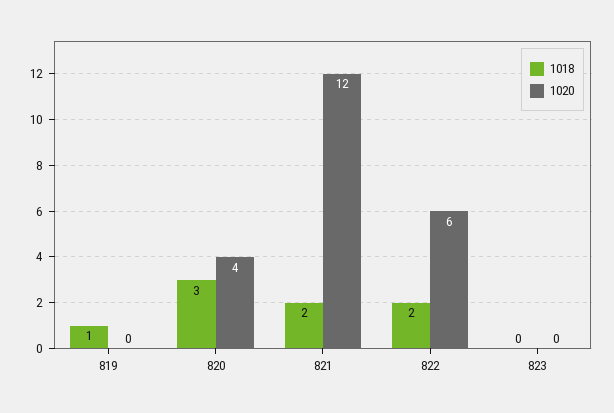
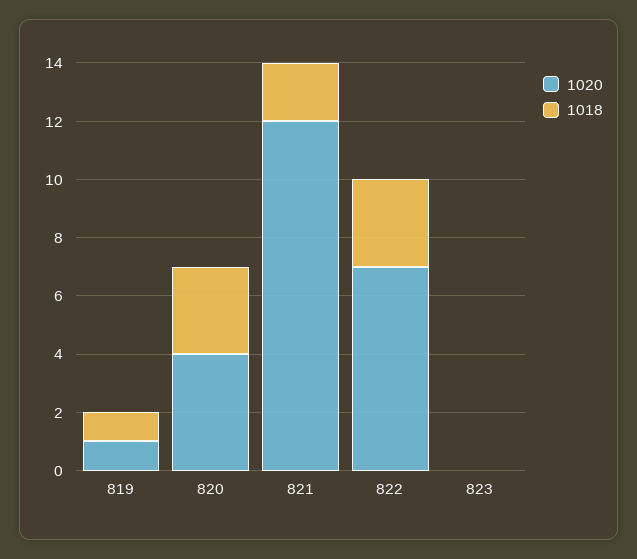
  {
    "1018": {
      "819": 1,
      "820": 3,
      "821": 2,
-     "822": 2,
+     "822": 3,
      "823": 0
    },
    "1020": {
-     "819": 0,
+     "819": 1,
      "820": 4,
      "821": 12,
-     "822": 6,
+     "822": 7,
      "823": 0
    }
  }

